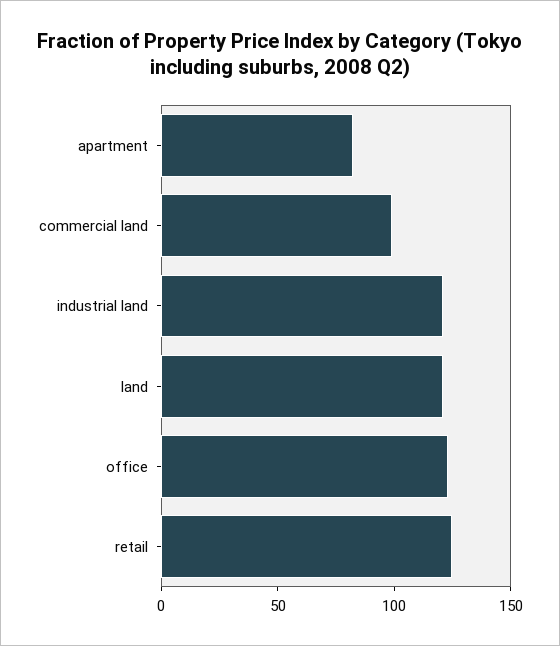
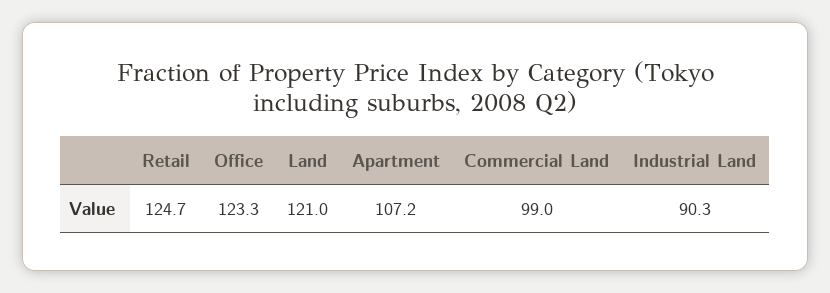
  {
-   "apartment": 80,
+   "apartment": 107.2,
    "commercial land": 99,
-   "industrial land": 120,
+   "industrial land": 90.3,
    "land": 121,
    "office": 123.3,
    "retail": 124.7
  }

